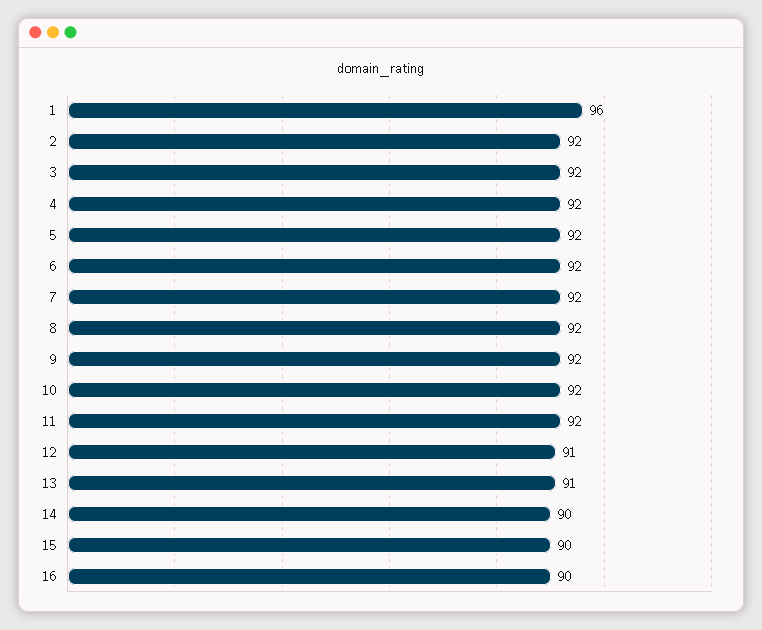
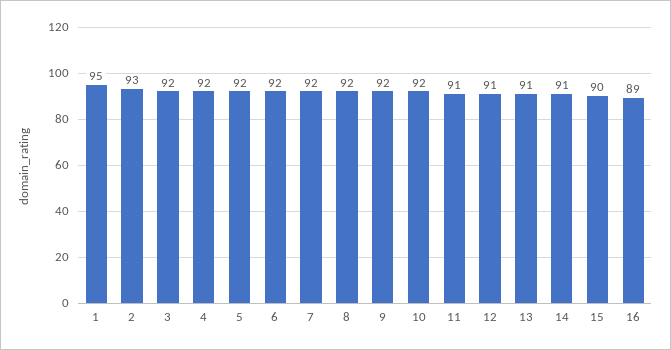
  {
-   "1": 96,
+   "1": 95,
-   "2": 92,
+   "2": 93,
    "3": 92,
    "4": 92,
    "5": 92,
    "6": 92,
    "7": 92,
    "8": 92,
    "9": 92,
    "10": 92,
-   "11": 92,
+   "11": 91,
    "12": 91,
    "13": 91,
-   "14": 90,
+   "14": 91,
    "15": 90,
-   "16": 90
+   "16": 89
  }

